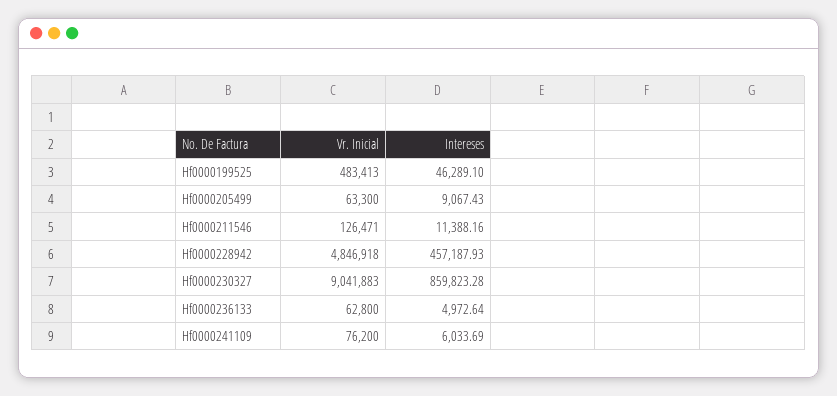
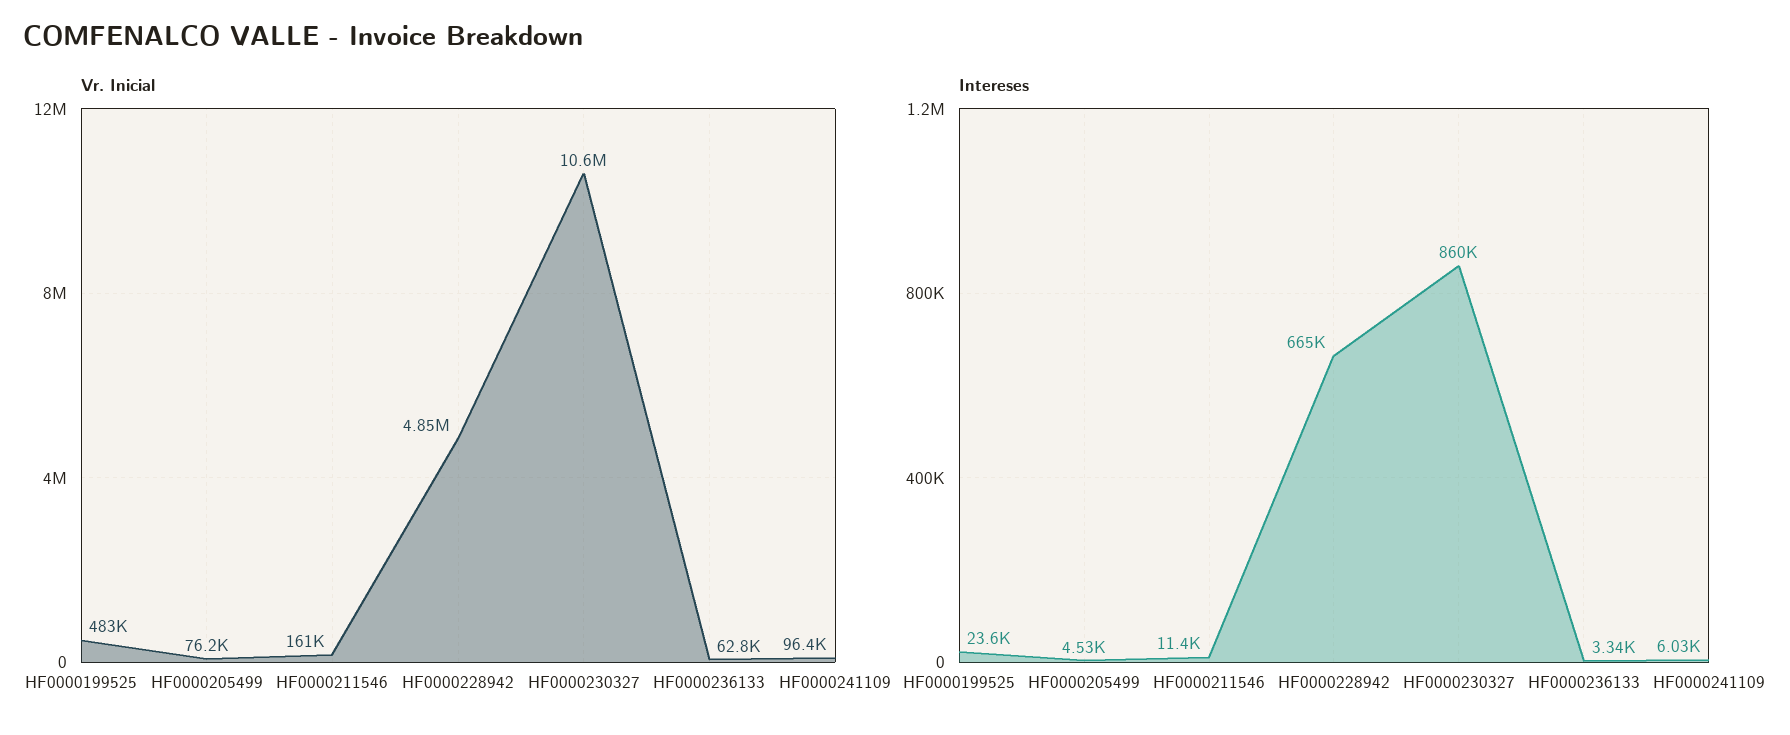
  {
    "Vr. Inicial": {
      "Hf0000199525": 483413,
-     "Hf0000205499": 63300,
+     "Hf0000205499": 76200,
-     "Hf0000211546": 126471,
+     "Hf0000211546": 161000,
      "Hf0000228942": 4846918,
-     "Hf0000230327": 9041883,
+     "Hf0000230327": 10600000,
      "Hf0000236133": 62800,
-     "Hf0000241109": 76200
+     "Hf0000241109": 96400
    },
    "Intereses": {
-     "Hf0000199525": 46289.1,
+     "Hf0000199525": 23600,
-     "Hf0000205499": 9067.43,
+     "Hf0000205499": 4530,
      "Hf0000211546": 11388.16,
-     "Hf0000228942": 457187.93,
+     "Hf0000228942": 665000,
      "Hf0000230327": 859823.28,
-     "Hf0000236133": 4972.64,
+     "Hf0000236133": 3340,
      "Hf0000241109": 6033.69
    }
  }

